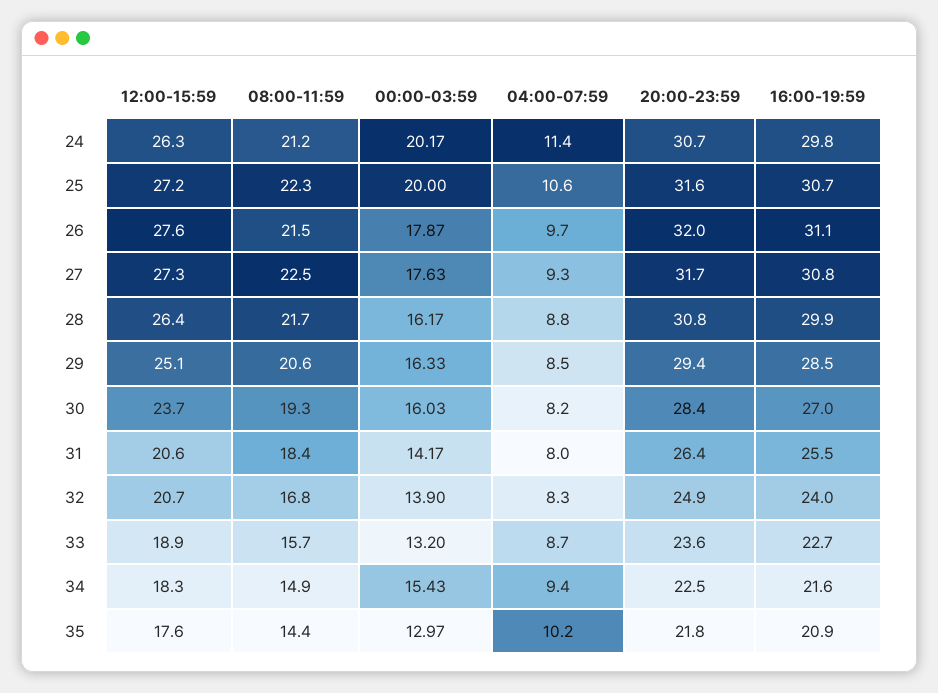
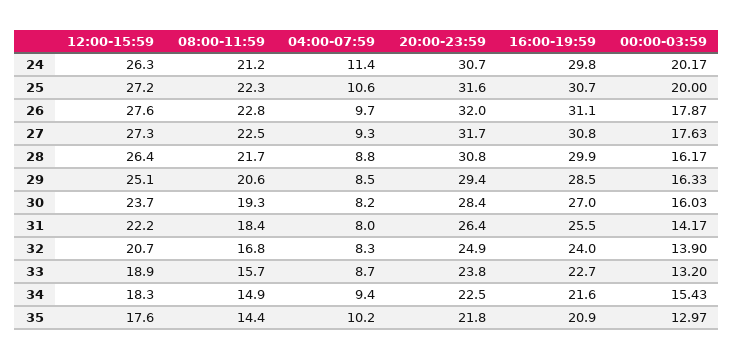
  {
    "12:00-15:59": {
      "24": 26.3,
      "25": 27.2,
      "26": 27.6,
      "27": 27.3,
      "28": 26.4,
      "29": 25.1,
      "30": 23.7,
-     "31": 20.6,
+     "31": 22.2,
      "32": 20.7,
      "33": 18.9,
      "34": 18.3,
      "35": 17.6
    },
    "08:00-11:59": {
      "24": 21.2,
      "25": 22.3,
-     "26": 21.5,
+     "26": 22.8,
      "27": 22.5,
      "28": 21.7,
      "29": 20.6,
      "30": 19.3,
      "31": 18.4,
      "32": 16.8,
      "33": 15.7,
      "34": 14.9,
      "35": 14.4
    },
    "00:00-03:59": {
      "24": 20.17,
      "25": 20,
      "26": 17.87,
      "27": 17.63,
      "28": 16.17,
      "29": 16.33,
      "30": 16.03,
      "31": 14.17,
      "32": 13.9,
      "33": 13.2,
      "34": 15.43,
      "35": 12.97
    },
    "04:00-07:59": {
      "24": 11.4,
      "25": 10.6,
      "26": 9.7,
      "27": 9.3,
      "28": 8.8,
      "29": 8.5,
      "30": 8.2,
      "31": 8,
      "32": 8.3,
      "33": 8.7,
      "34": 9.4,
      "35": 10.2
    },
    "20:00-23:59": {
      "24": 30.7,
      "25": 31.6,
      "26": 32,
      "27": 31.7,
      "28": 30.8,
      "29": 29.4,
      "30": 28.4,
      "31": 26.4,
      "32": 24.9,
-     "33": 23.6,
+     "33": 23.8,
      "34": 22.5,
      "35": 21.8
    },
    "16:00-19:59": {
      "24": 29.8,
      "25": 30.7,
      "26": 31.1,
      "27": 30.8,
      "28": 29.9,
      "29": 28.5,
      "30": 27,
      "31": 25.5,
      "32": 24,
      "33": 22.7,
      "34": 21.6,
      "35": 20.9
    }
  }

